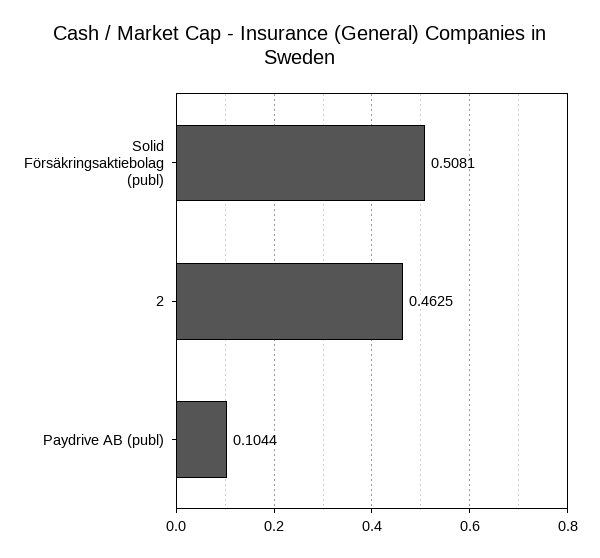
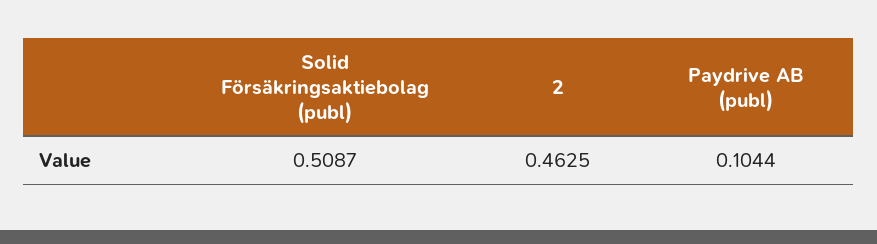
  {
-   "Solid Försäkringsaktiebolag (publ)": 0.5081,
+   "Solid Försäkringsaktiebolag (publ)": 0.5087,
    "2": 0.4625,
    "Paydrive AB (publ)": 0.1044
  }

